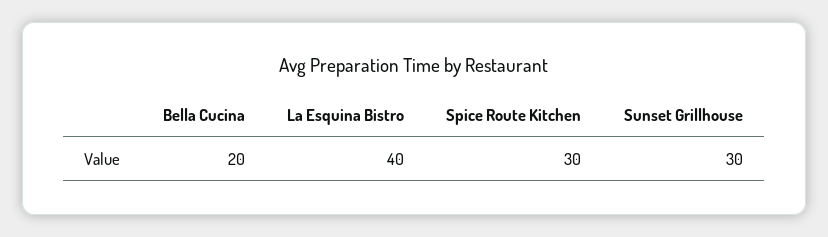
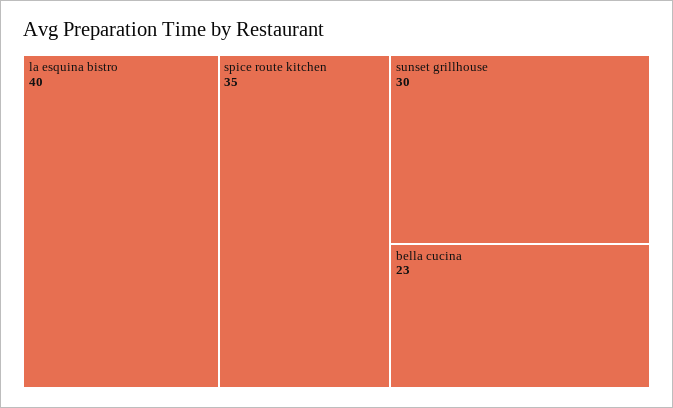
  {
-   "Bella Cucina": 20,
+   "Bella Cucina": 23,
    "La Esquina Bistro": 40,
-   "Spice Route Kitchen": 30,
+   "Spice Route Kitchen": 35,
    "Sunset Grillhouse": 30
  }

